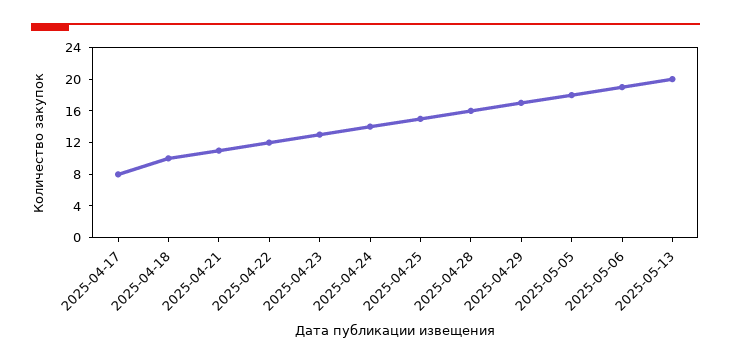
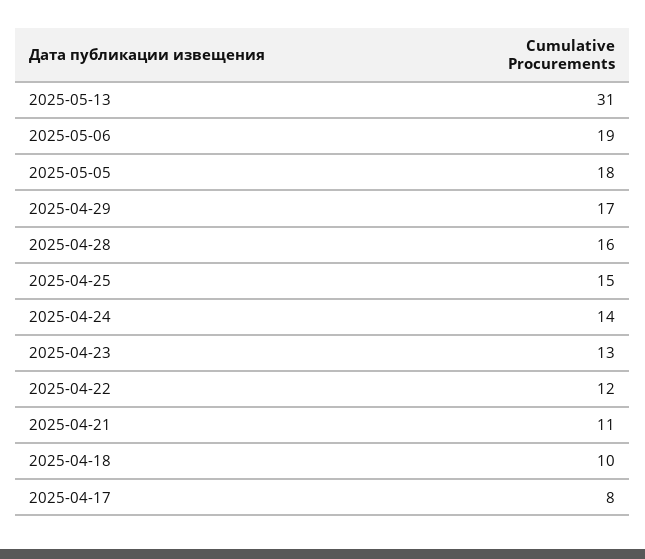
  {
    "2025-04-17": 8,
    "2025-04-18": 10,
    "2025-04-21": 11,
    "2025-04-22": 12,
    "2025-04-23": 13,
    "2025-04-24": 14,
    "2025-04-25": 15,
    "2025-04-28": 16,
    "2025-04-29": 17,
    "2025-05-05": 18,
    "2025-05-06": 19,
-   "2025-05-13": 20
+   "2025-05-13": 31
  }

